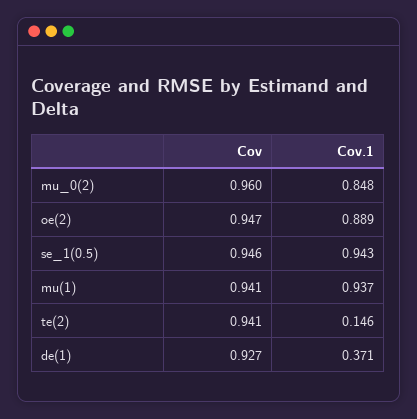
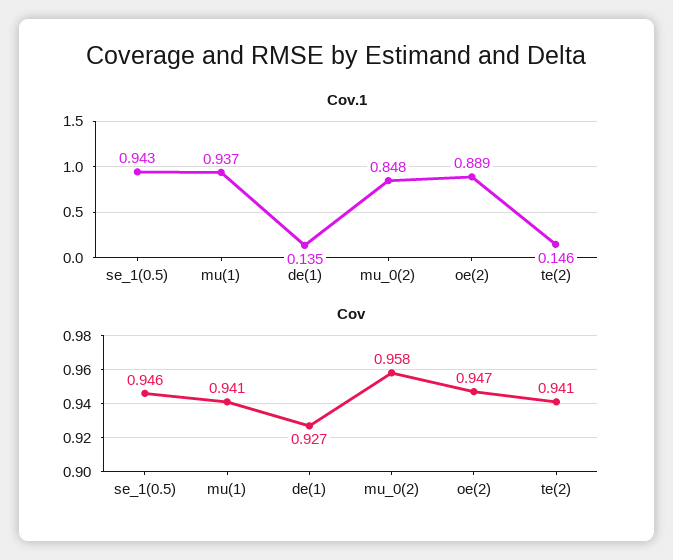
  {
    "Cov": {
-     "mu_0(2)": 0.96,
+     "mu_0(2)": 0.958,
      "oe(2)": 0.947,
      "se_1(0.5)": 0.946,
      "mu(1)": 0.941,
      "te(2)": 0.941,
      "de(1)": 0.927
    },
    "Cov.1": {
      "mu_0(2)": 0.848,
      "oe(2)": 0.889,
      "se_1(0.5)": 0.943,
      "mu(1)": 0.937,
      "te(2)": 0.146,
-     "de(1)": 0.371
+     "de(1)": 0.135
    }
  }

